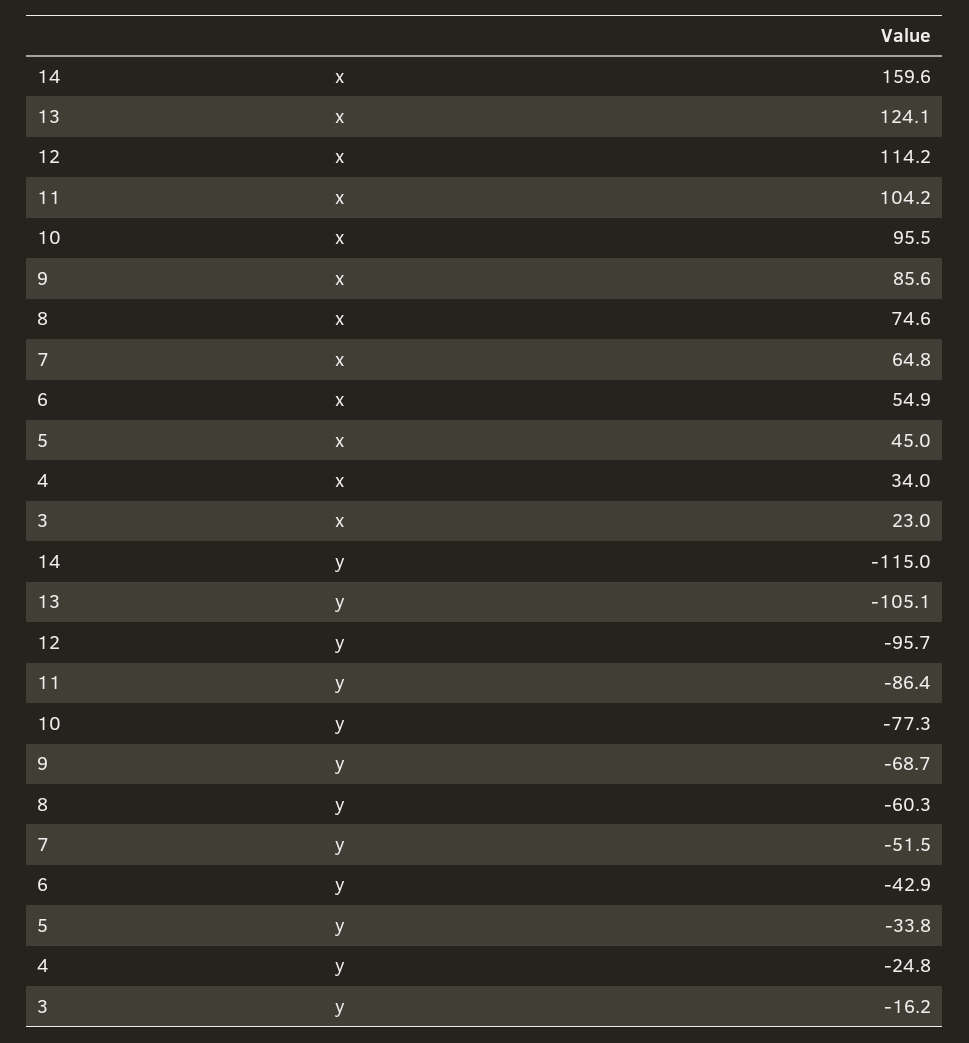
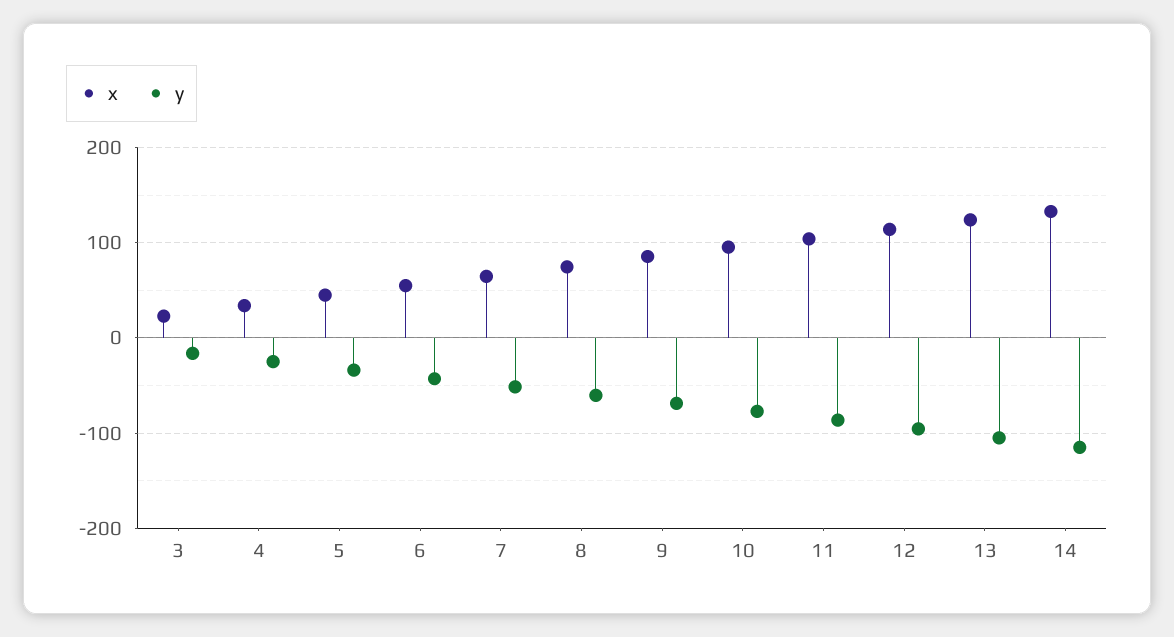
  {
    "x": {
-     "14": 159.6,
+     "14": 130,
      "13": 124.1,
      "12": 114.2,
      "11": 104.2,
      "10": 95.5,
      "9": 85.6,
      "8": 74.6,
      "7": 64.8,
      "6": 54.9,
      "5": 45,
      "4": 34,
      "3": 23
    },
    "y": {
      "14": -115,
      "13": -105.1,
      "12": -95.7,
      "11": -86.4,
      "10": -77.3,
      "9": -68.7,
      "8": -60.3,
      "7": -51.5,
      "6": -42.9,
      "5": -33.8,
      "4": -24.8,
      "3": -16.2
    }
  }

